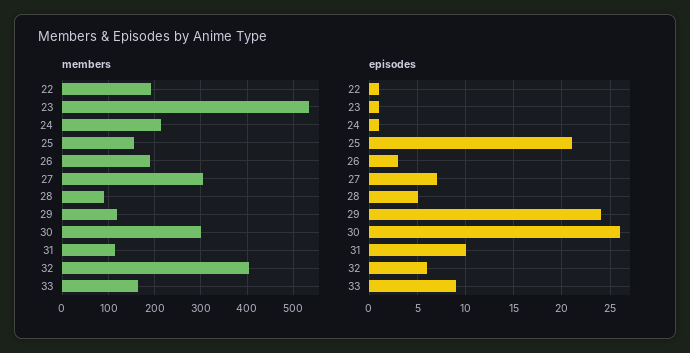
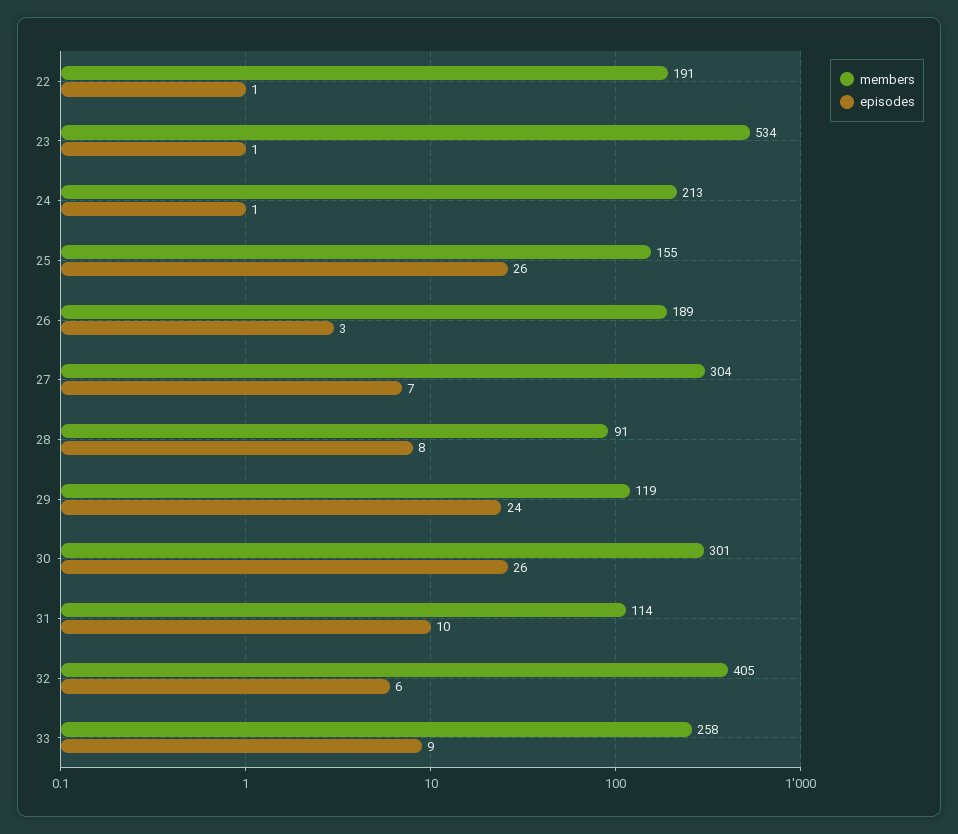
  {
    "members": {
      "22": 191,
      "23": 534,
      "24": 213,
      "25": 155,
      "26": 189,
      "27": 304,
      "28": 91,
      "29": 119,
      "30": 301,
      "31": 114,
      "32": 405,
-     "33": 160
+     "33": 258
    },
    "episodes": {
      "22": 1,
      "23": 1,
      "24": 1,
-     "25": 21,
+     "25": 26,
      "26": 3,
      "27": 7,
-     "28": 5,
+     "28": 8,
      "29": 24,
      "30": 26,
      "31": 10,
      "32": 6,
      "33": 9
    }
  }

